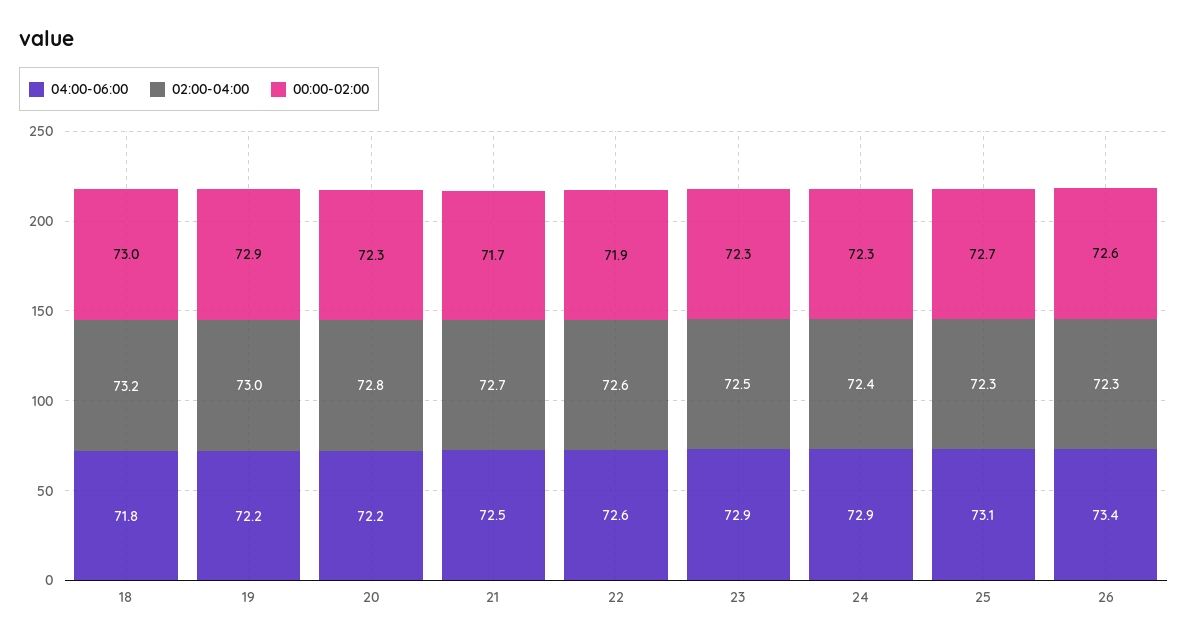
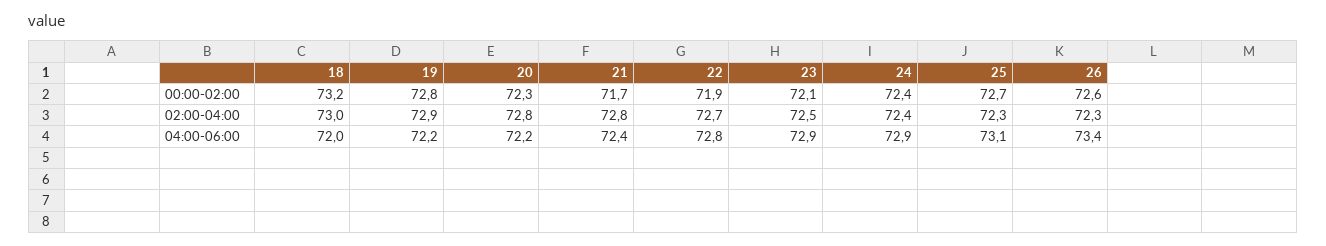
  {
    "04:00-06:00": {
-     "18": 71.8,
+     "18": 72,
      "19": 72.2,
      "20": 72.2,
-     "21": 72.5,
+     "21": 72.4,
-     "22": 72.6,
+     "22": 72.8,
      "23": 72.9,
      "24": 72.9,
      "25": 73.1,
      "26": 73.4
    },
    "02:00-04:00": {
-     "18": 73.2,
+     "18": 73,
-     "19": 73,
+     "19": 72.9,
      "20": 72.8,
-     "21": 72.7,
+     "21": 72.8,
-     "22": 72.6,
+     "22": 72.7,
      "23": 72.5,
      "24": 72.4,
      "25": 72.3,
      "26": 72.3
    },
    "00:00-02:00": {
-     "18": 73,
+     "18": 73.2,
-     "19": 72.9,
+     "19": 72.8,
      "20": 72.3,
      "21": 71.7,
      "22": 71.9,
-     "23": 72.3,
+     "23": 72.1,
-     "24": 72.3,
+     "24": 72.4,
      "25": 72.7,
      "26": 72.6
    }
  }

